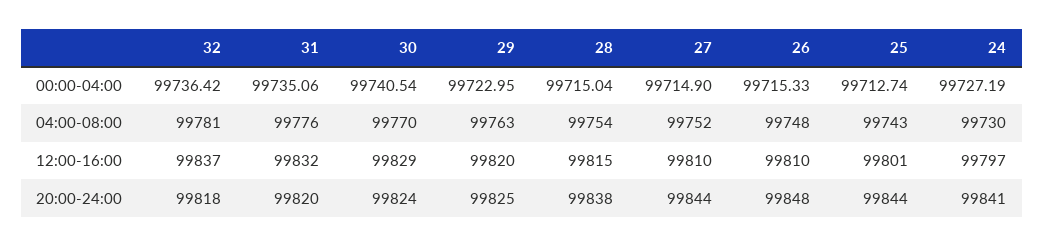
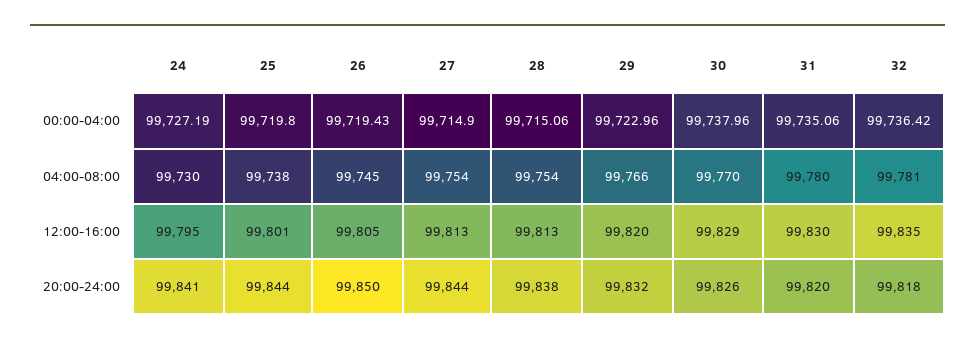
  {
    "32": {
      "00:00-04:00": 99736.42,
      "04:00-08:00": 99781,
-     "12:00-16:00": 99837,
+     "12:00-16:00": 99835,
      "20:00-24:00": 99818
    },
    "31": {
      "00:00-04:00": 99735.06,
-     "04:00-08:00": 99776,
+     "04:00-08:00": 99780,
-     "12:00-16:00": 99832,
+     "12:00-16:00": 99830,
      "20:00-24:00": 99820
    },
    "30": {
-     "00:00-04:00": 99740.54,
+     "00:00-04:00": 99737.96,
      "04:00-08:00": 99770,
      "12:00-16:00": 99829,
-     "20:00-24:00": 99824
+     "20:00-24:00": 99826
    },
    "29": {
-     "00:00-04:00": 99722.95,
+     "00:00-04:00": 99722.96,
-     "04:00-08:00": 99763,
+     "04:00-08:00": 99766,
      "12:00-16:00": 99820,
-     "20:00-24:00": 99825
+     "20:00-24:00": 99832
    },
    "28": {
-     "00:00-04:00": 99715.04,
+     "00:00-04:00": 99715.06,
      "04:00-08:00": 99754,
-     "12:00-16:00": 99815,
+     "12:00-16:00": 99813,
      "20:00-24:00": 99838
    },
    "27": {
      "00:00-04:00": 99714.9,
-     "04:00-08:00": 99752,
+     "04:00-08:00": 99754,
-     "12:00-16:00": 99810,
+     "12:00-16:00": 99813,
      "20:00-24:00": 99844
    },
    "26": {
-     "00:00-04:00": 99715.33,
+     "00:00-04:00": 99719.43,
-     "04:00-08:00": 99748,
+     "04:00-08:00": 99745,
-     "12:00-16:00": 99810,
+     "12:00-16:00": 99805,
-     "20:00-24:00": 99848
+     "20:00-24:00": 99850
    },
    "25": {
-     "00:00-04:00": 99712.74,
+     "00:00-04:00": 99719.8,
-     "04:00-08:00": 99743,
+     "04:00-08:00": 99738,
      "12:00-16:00": 99801,
      "20:00-24:00": 99844
    },
    "24": {
      "00:00-04:00": 99727.19,
      "04:00-08:00": 99730,
-     "12:00-16:00": 99797,
+     "12:00-16:00": 99795,
      "20:00-24:00": 99841
    }
  }

